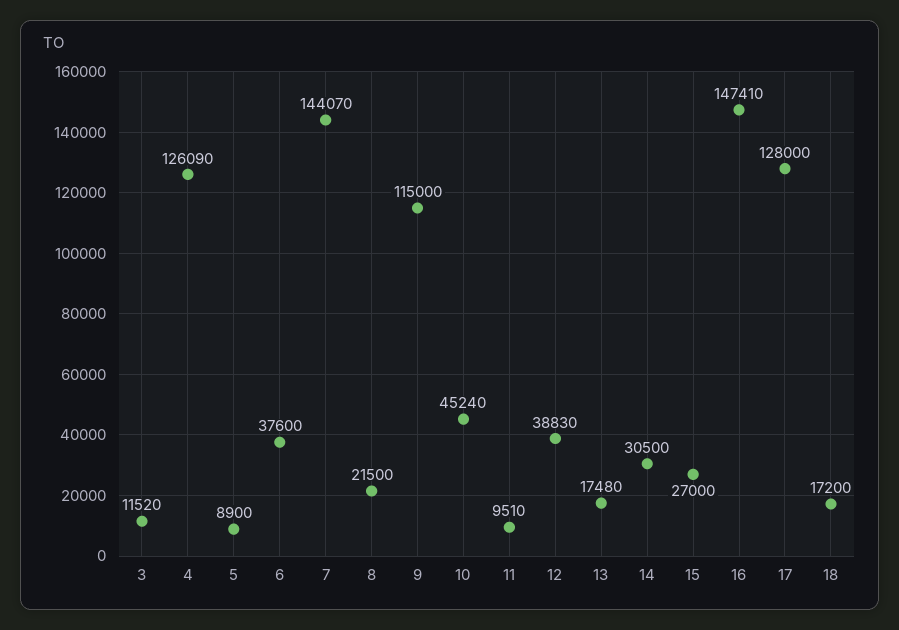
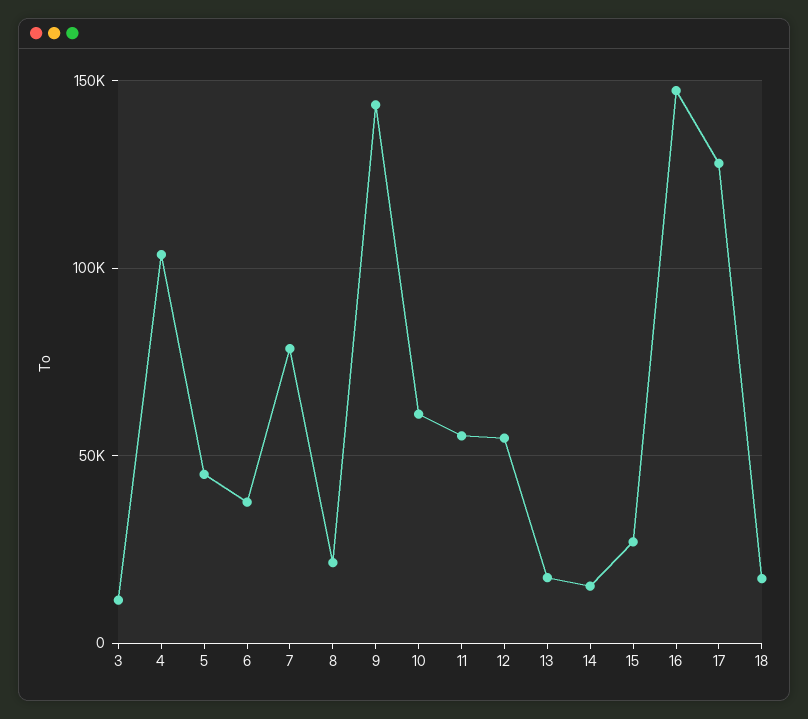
  {
    "3": 11520,
-   "4": 126090,
+   "4": 105000,
-   "5": 8900,
+   "5": 45000,
    "6": 37600,
-   "7": 144070,
+   "7": 80000,
    "8": 21500,
-   "9": 115000,
+   "9": 145000,
-   "10": 45240,
+   "10": 60000,
-   "11": 9510,
+   "11": 55000,
-   "12": 38830,
+   "12": 55000,
    "13": 17480,
-   "14": 30500,
+   "14": 15000,
    "15": 27000,
    "16": 147410,
    "17": 128000,
    "18": 17200
  }

